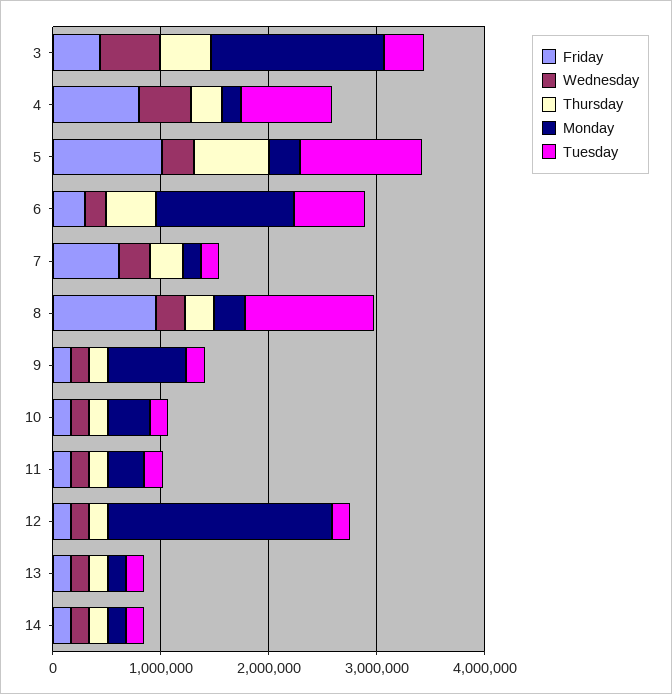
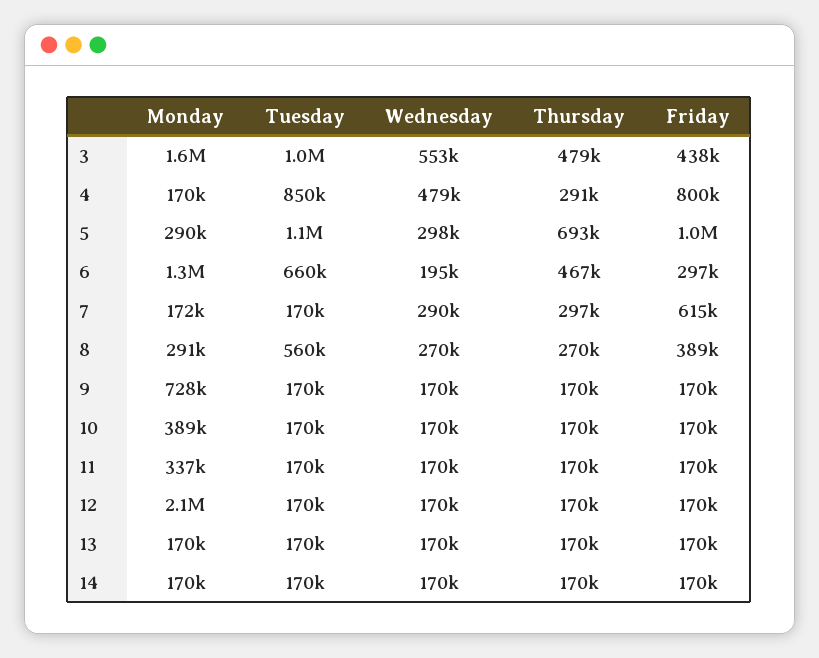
  {
    "Friday": {
      "3": 438000,
      "4": 800000,
      "5": 1000000,
      "6": 297000,
      "7": 615000,
-     "8": 1000000,
+     "8": 389000,
      "9": 170000,
      "10": 170000,
      "11": 170000,
      "12": 170000,
      "13": 170000,
      "14": 170000
    },
    "Wednesday": {
      "3": 553000,
      "4": 479000,
      "5": 298000,
      "6": 195000,
      "7": 290000,
      "8": 270000,
      "9": 170000,
      "10": 170000,
      "11": 170000,
      "12": 170000,
      "13": 170000,
      "14": 170000
    },
    "Thursday": {
      "3": 479000,
      "4": 291000,
      "5": 693000,
      "6": 467000,
      "7": 297000,
      "8": 270000,
      "9": 170000,
      "10": 170000,
      "11": 170000,
      "12": 170000,
      "13": 170000,
      "14": 170000
    },
    "Monday": {
      "3": 1600000,
      "4": 170000,
      "5": 290000,
      "6": 1300000,
      "7": 172000,
      "8": 291000,
      "9": 728000,
      "10": 389000,
      "11": 337000,
      "12": 2100000,
      "13": 170000,
      "14": 170000
    },
    "Tuesday": {
-     "3": 400000,
+     "3": 1000000,
      "4": 850000,
      "5": 1100000,
      "6": 660000,
      "7": 170000,
-     "8": 1200000,
+     "8": 560000,
      "9": 170000,
      "10": 170000,
      "11": 170000,
      "12": 170000,
      "13": 170000,
      "14": 170000
    }
  }

